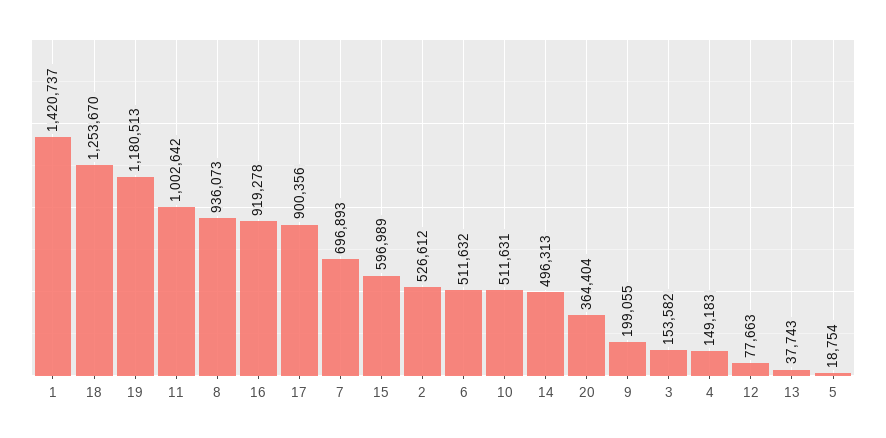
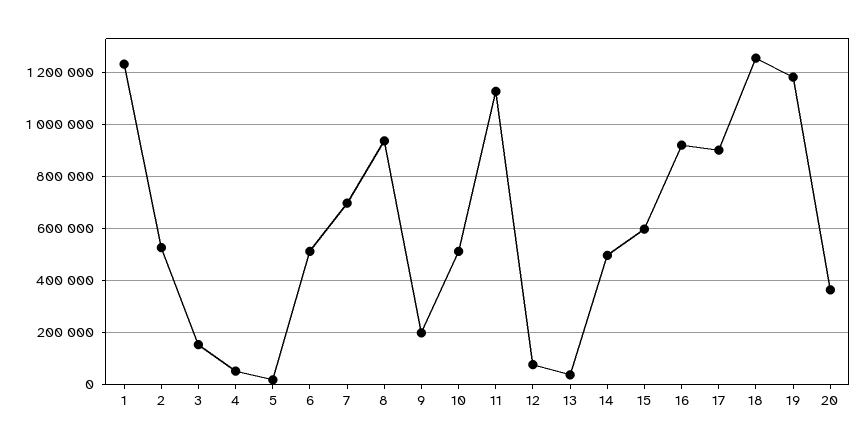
  {
-   "1": 1420737,
+   "1": 1225000,
    "18": 1253670,
    "19": 1180513,
-   "11": 1002642,
+   "11": 1125000,
    "8": 936073,
    "16": 919278,
    "17": 900356,
    "7": 696893,
    "15": 596989,
    "2": 526612,
    "6": 511632,
    "10": 511631,
    "14": 496313,
    "20": 364404,
    "9": 199055,
    "3": 153582,
-   "4": 149183,
+   "4": 50000,
    "12": 77663,
    "13": 37743,
    "5": 18754
  }

